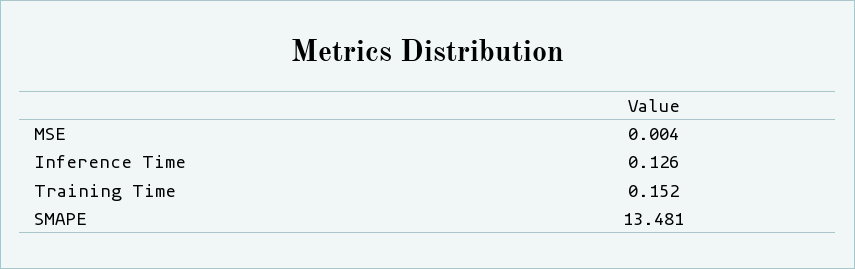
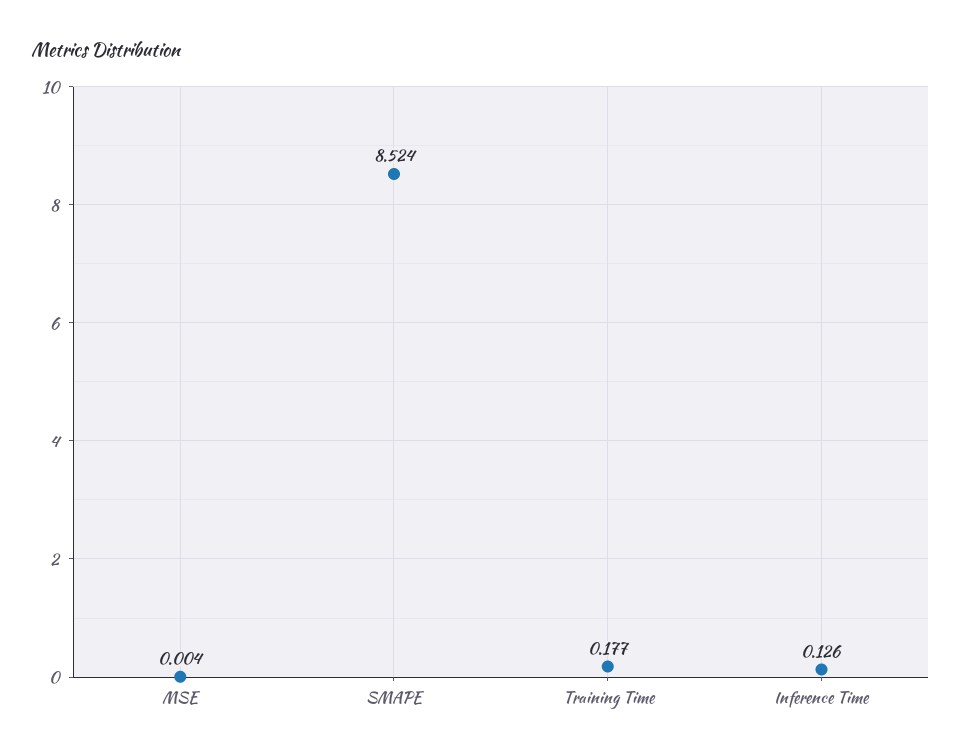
  {
    "MSE": 0.004,
    "Inference Time": 0.126,
-   "Training Time": 0.152,
+   "Training Time": 0.177,
-   "SMAPE": 13.481
+   "SMAPE": 8.524
  }

